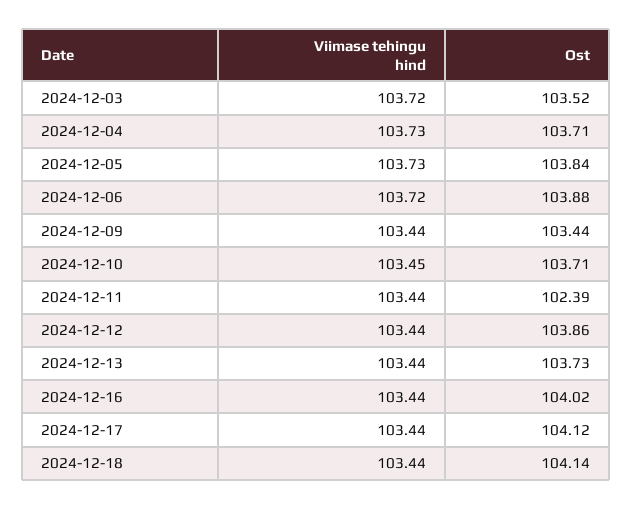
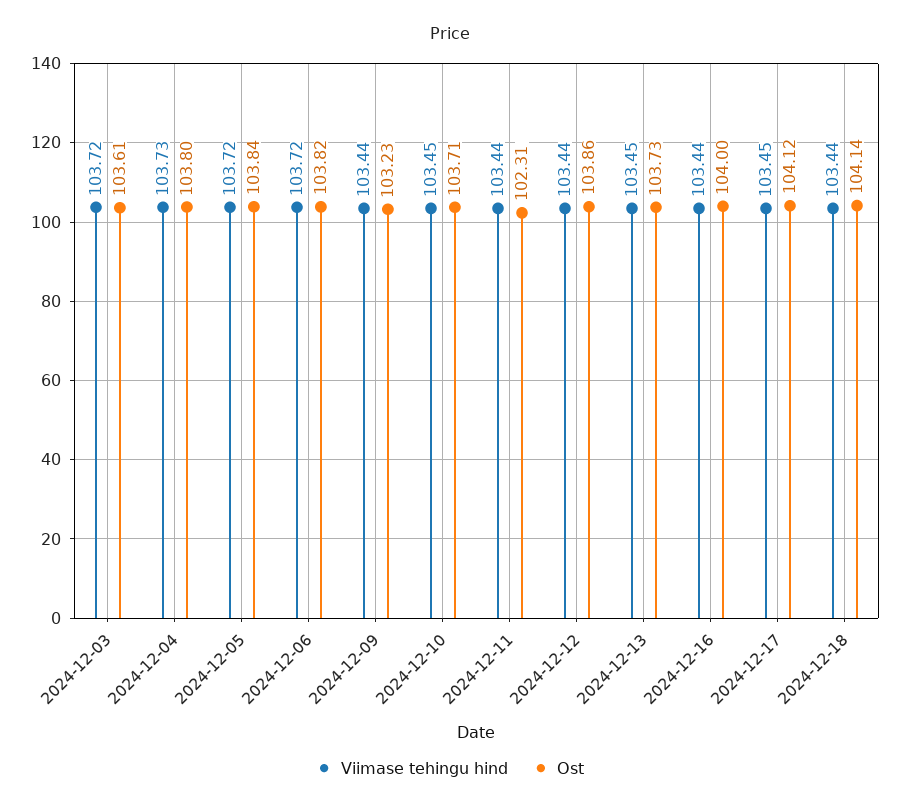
  {
    "Viimase tehingu hind": {
      "2024-12-03": 103.72,
      "2024-12-04": 103.73,
-     "2024-12-05": 103.73,
+     "2024-12-05": 103.72,
      "2024-12-06": 103.72,
      "2024-12-09": 103.44,
      "2024-12-10": 103.45,
      "2024-12-11": 103.44,
      "2024-12-12": 103.44,
-     "2024-12-13": 103.44,
+     "2024-12-13": 103.45,
      "2024-12-16": 103.44,
-     "2024-12-17": 103.44,
+     "2024-12-17": 103.45,
      "2024-12-18": 103.44
    },
    "Ost": {
-     "2024-12-03": 103.52,
+     "2024-12-03": 103.61,
-     "2024-12-04": 103.71,
+     "2024-12-04": 103.8,
      "2024-12-05": 103.84,
-     "2024-12-06": 103.88,
+     "2024-12-06": 103.82,
-     "2024-12-09": 103.44,
+     "2024-12-09": 103.23,
      "2024-12-10": 103.71,
-     "2024-12-11": 102.39,
+     "2024-12-11": 102.31,
      "2024-12-12": 103.86,
      "2024-12-13": 103.73,
-     "2024-12-16": 104.02,
+     "2024-12-16": 104,
      "2024-12-17": 104.12,
      "2024-12-18": 104.14
    }
  }

